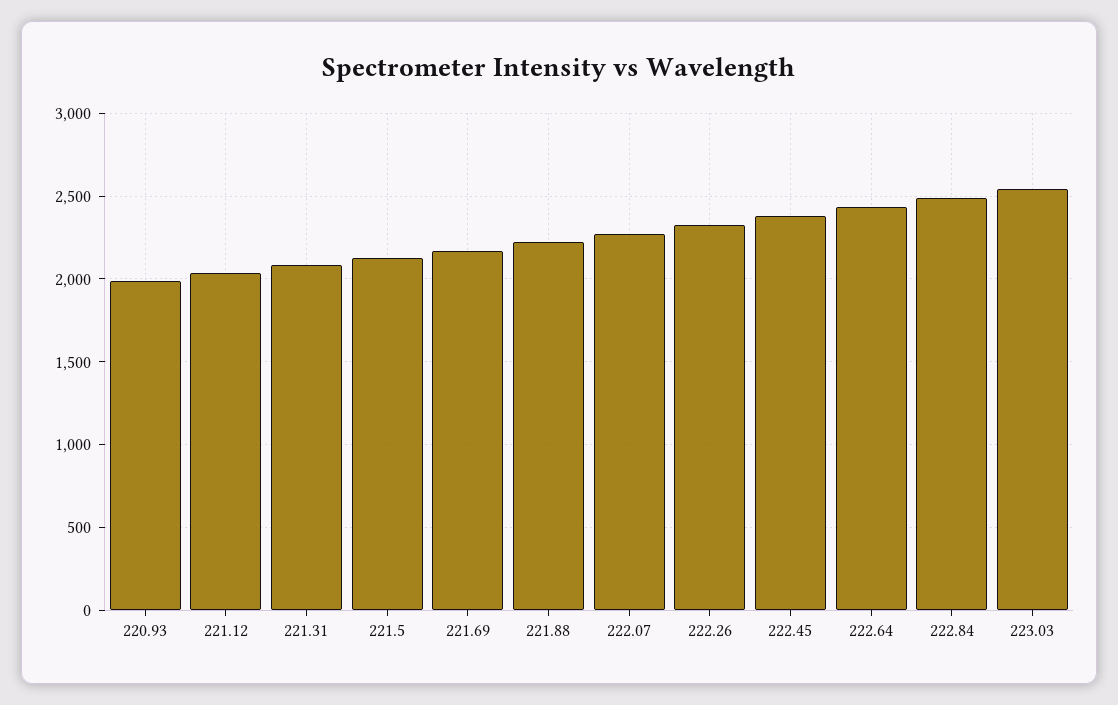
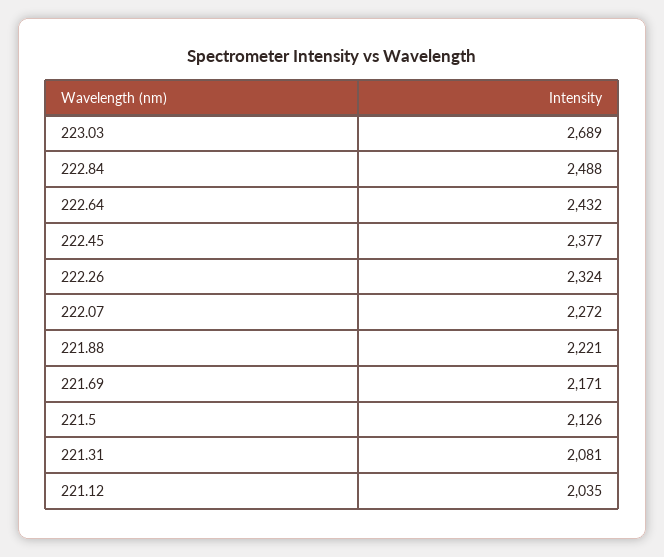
  {
-   "220.93": 2000,
    "221.12": 2035,
    "221.31": 2081,
    "221.5": 2126,
    "221.69": 2171,
    "221.88": 2221,
    "222.07": 2272,
    "222.26": 2324,
    "222.45": 2377,
    "222.64": 2432,
    "222.84": 2488,
-   "223.03": 2550
+   "223.03": 2689
  }

